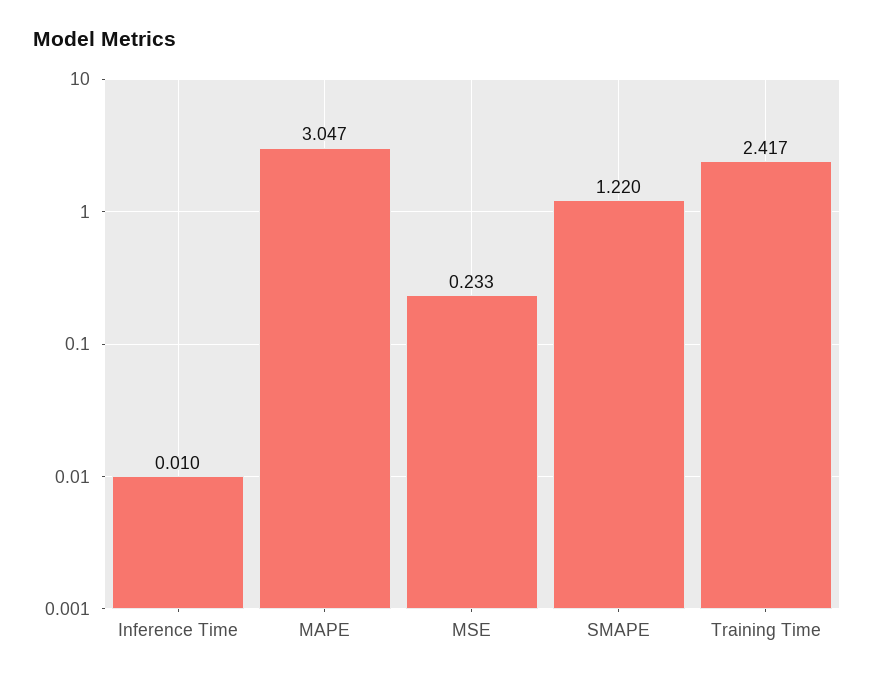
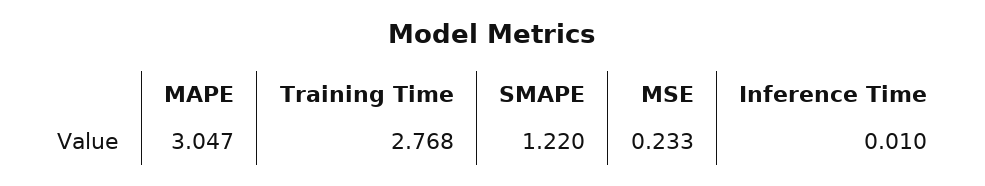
  {
    "Inference Time": 0.01,
    "MAPE": 3.047,
    "MSE": 0.233,
    "SMAPE": 1.22,
-   "Training Time": 2.417
+   "Training Time": 2.768
  }

